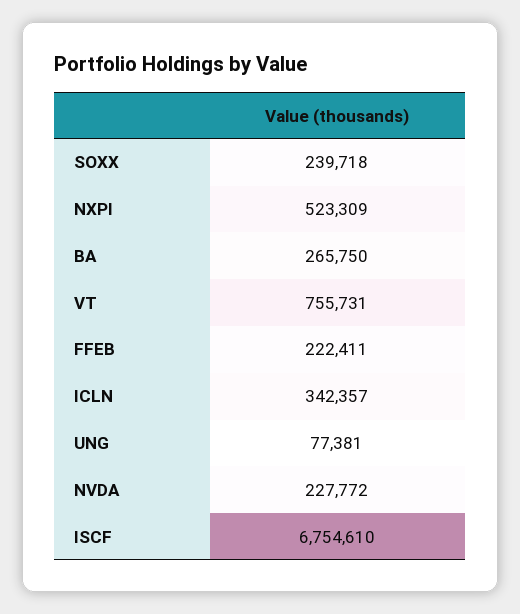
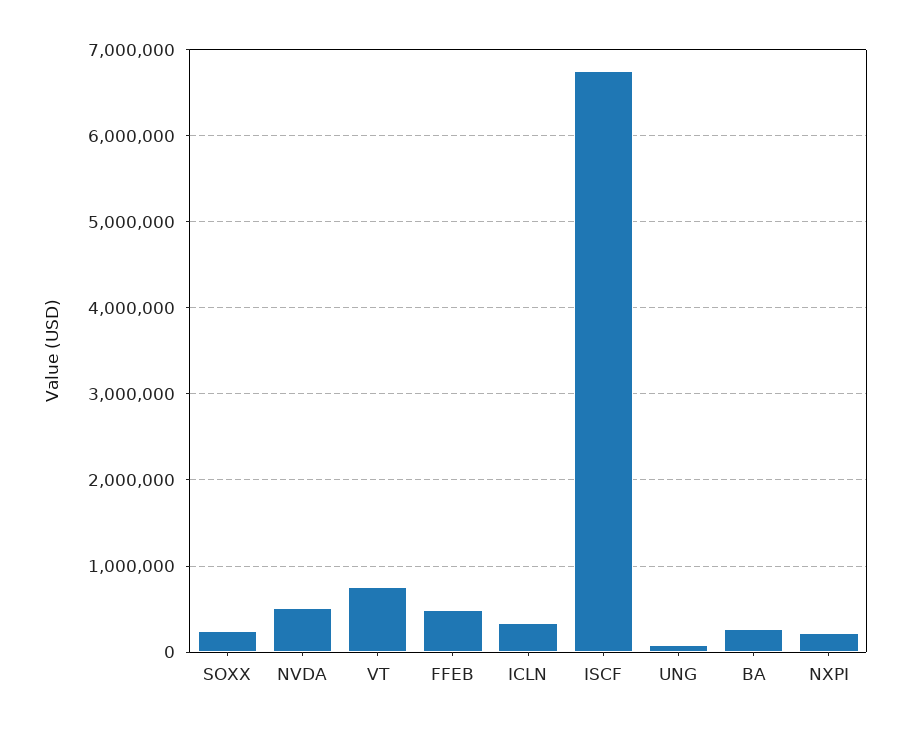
  {
    "SOXX": 239718,
-   "NXPI": 523309,
+   "NXPI": 200000,
    "BA": 265750,
    "VT": 755731,
-   "FFEB": 222411,
+   "FFEB": 500000,
    "ICLN": 342357,
    "UNG": 77381,
-   "NVDA": 227772,
+   "NVDA": 500000,
    "ISCF": 6754610
  }

